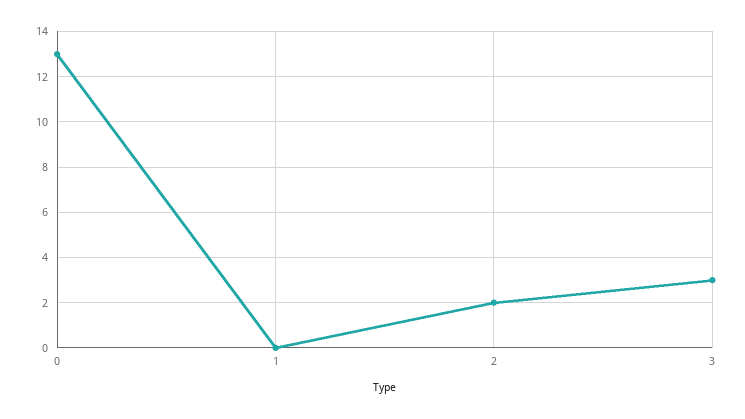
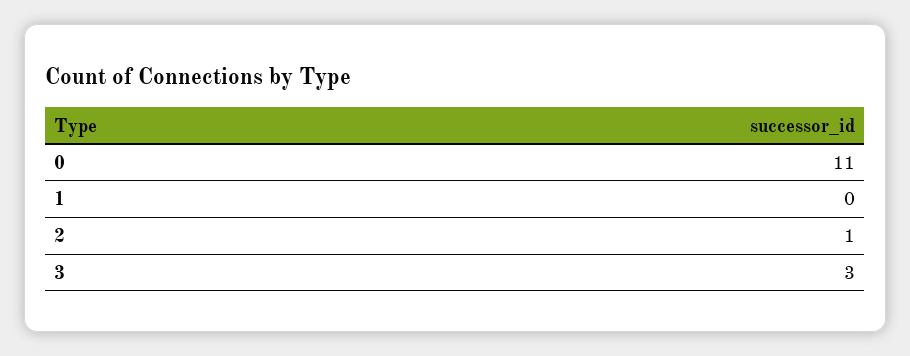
  {
-   "0": 13,
+   "0": 11,
    "1": 0,
-   "2": 2,
+   "2": 1,
    "3": 3
  }

